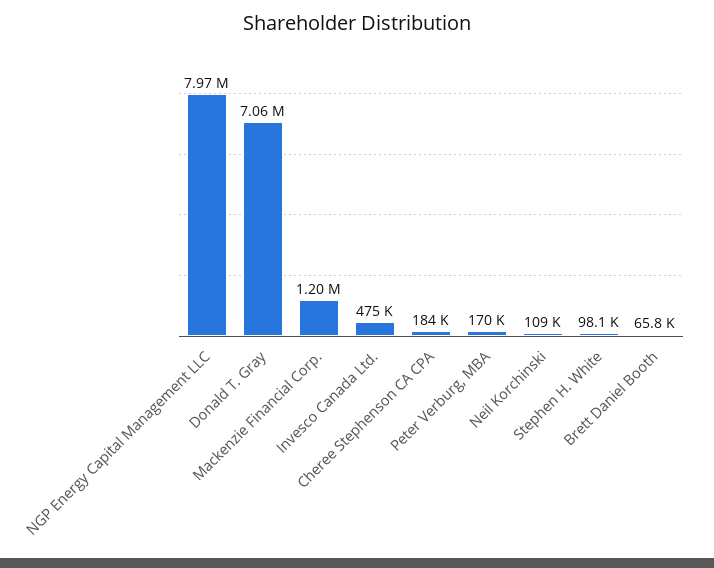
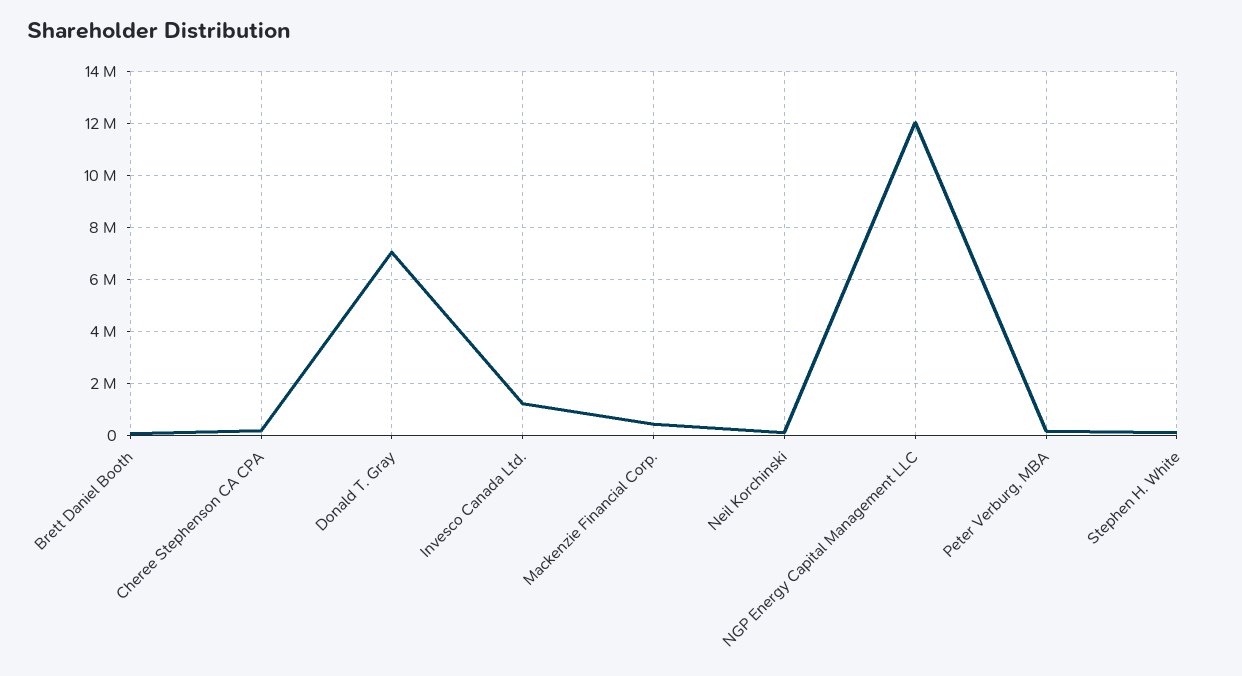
  {
-   "NGP Energy Capital Management LLC": 7970000,
+   "NGP Energy Capital Management LLC": 12000000,
    "Donald T. Gray": 7060000,
-   "Mackenzie Financial Corp.": 1200000,
+   "Mackenzie Financial Corp.": 500000,
-   "Invesco Canada Ltd.": 475000,
+   "Invesco Canada Ltd.": 1250000,
    "Cheree Stephenson CA CPA": 184000,
    "Peter Verburg, MBA": 170000,
    "Neil Korchinski": 109000,
    "Stephen H. White": 98100,
    "Brett Daniel Booth": 65800
  }

